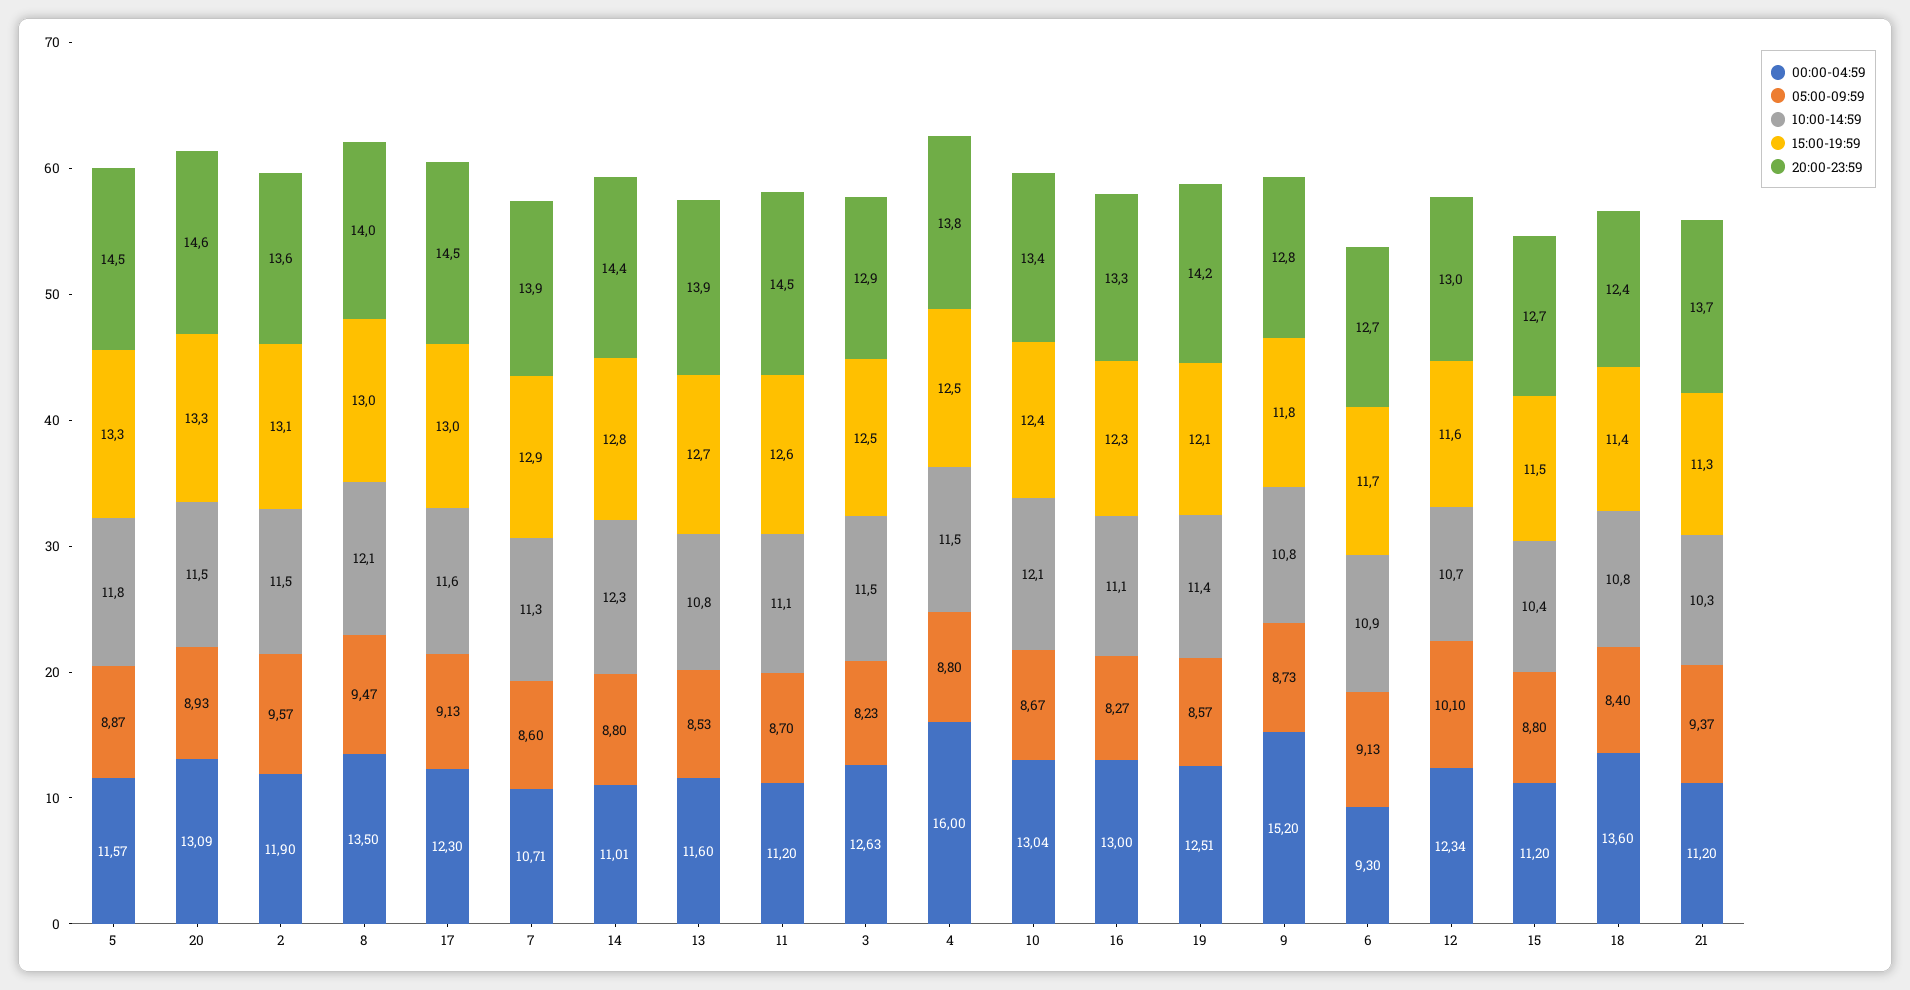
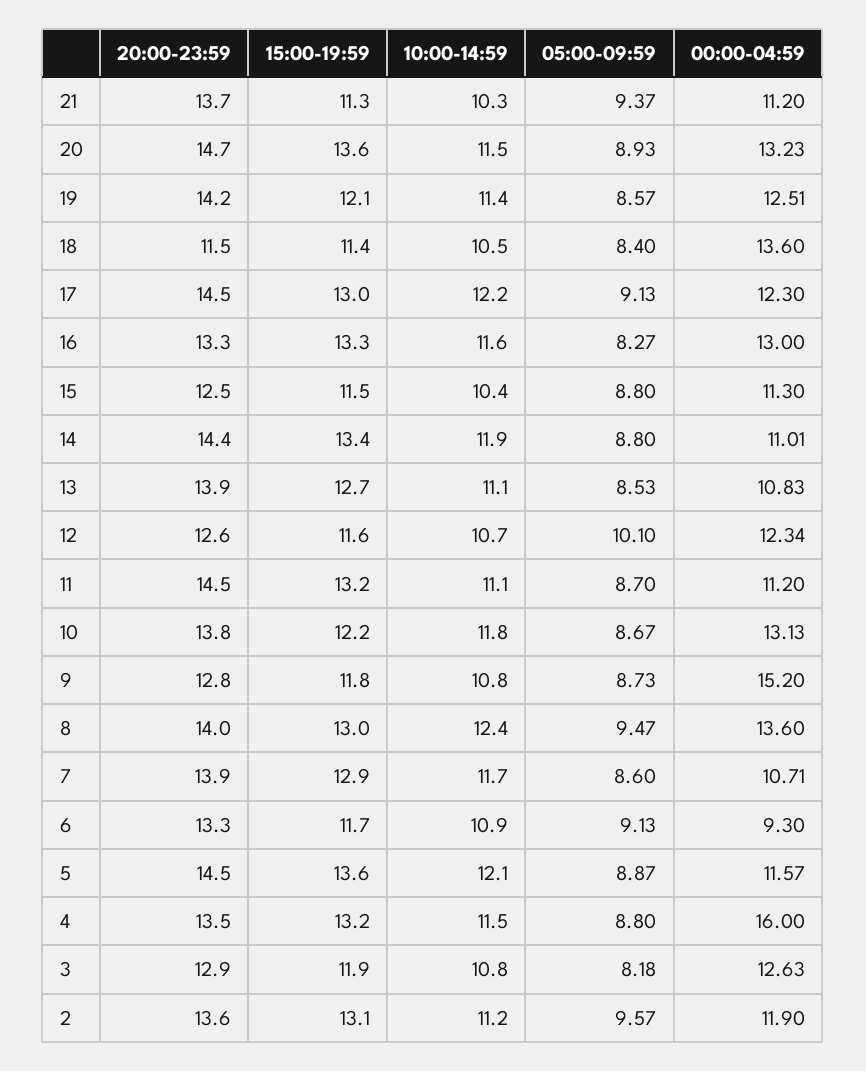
  {
    "00:00-04:59": {
      "5": 11.57,
-     "20": 13.09,
+     "20": 13.23,
      "2": 11.9,
-     "8": 13.5,
+     "8": 13.6,
      "17": 12.3,
      "7": 10.71,
      "14": 11.01,
-     "13": 11.6,
+     "13": 10.83,
      "11": 11.2,
      "3": 12.63,
      "4": 16,
-     "10": 13.04,
+     "10": 13.13,
      "16": 13,
      "19": 12.51,
      "9": 15.2,
      "6": 9.3,
      "12": 12.34,
-     "15": 11.2,
+     "15": 11.3,
      "18": 13.6,
      "21": 11.2
    },
    "05:00-09:59": {
      "5": 8.87,
      "20": 8.93,
      "2": 9.57,
      "8": 9.47,
      "17": 9.13,
      "7": 8.6,
      "14": 8.8,
      "13": 8.53,
      "11": 8.7,
-     "3": 8.23,
+     "3": 8.18,
      "4": 8.8,
      "10": 8.67,
      "16": 8.27,
      "19": 8.57,
      "9": 8.73,
      "6": 9.13,
      "12": 10.1,
      "15": 8.8,
      "18": 8.4,
      "21": 9.37
    },
    "10:00-14:59": {
-     "5": 11.8,
+     "5": 12.1,
      "20": 11.5,
-     "2": 11.5,
+     "2": 11.2,
-     "8": 12.1,
+     "8": 12.4,
-     "17": 11.6,
+     "17": 12.2,
-     "7": 11.3,
+     "7": 11.7,
-     "14": 12.3,
+     "14": 11.9,
-     "13": 10.8,
+     "13": 11.1,
      "11": 11.1,
-     "3": 11.5,
+     "3": 10.8,
      "4": 11.5,
-     "10": 12.1,
+     "10": 11.8,
-     "16": 11.1,
+     "16": 11.6,
      "19": 11.4,
      "9": 10.8,
      "6": 10.9,
      "12": 10.7,
      "15": 10.4,
-     "18": 10.8,
+     "18": 10.5,
      "21": 10.3
    },
    "15:00-19:59": {
-     "5": 13.3,
+     "5": 13.6,
-     "20": 13.3,
+     "20": 13.6,
      "2": 13.1,
      "8": 13,
      "17": 13,
      "7": 12.9,
-     "14": 12.8,
+     "14": 13.4,
      "13": 12.7,
-     "11": 12.6,
+     "11": 13.2,
-     "3": 12.5,
+     "3": 11.9,
-     "4": 12.5,
+     "4": 13.2,
-     "10": 12.4,
+     "10": 12.2,
-     "16": 12.3,
+     "16": 13.3,
      "19": 12.1,
      "9": 11.8,
      "6": 11.7,
      "12": 11.6,
      "15": 11.5,
      "18": 11.4,
      "21": 11.3
    },
    "20:00-23:59": {
      "5": 14.5,
-     "20": 14.6,
+     "20": 14.7,
      "2": 13.6,
      "8": 14,
      "17": 14.5,
      "7": 13.9,
      "14": 14.4,
      "13": 13.9,
      "11": 14.5,
      "3": 12.9,
-     "4": 13.8,
+     "4": 13.5,
-     "10": 13.4,
+     "10": 13.8,
      "16": 13.3,
      "19": 14.2,
      "9": 12.8,
-     "6": 12.7,
+     "6": 13.3,
-     "12": 13,
+     "12": 12.6,
-     "15": 12.7,
+     "15": 12.5,
-     "18": 12.4,
+     "18": 11.5,
      "21": 13.7
    }
  }

